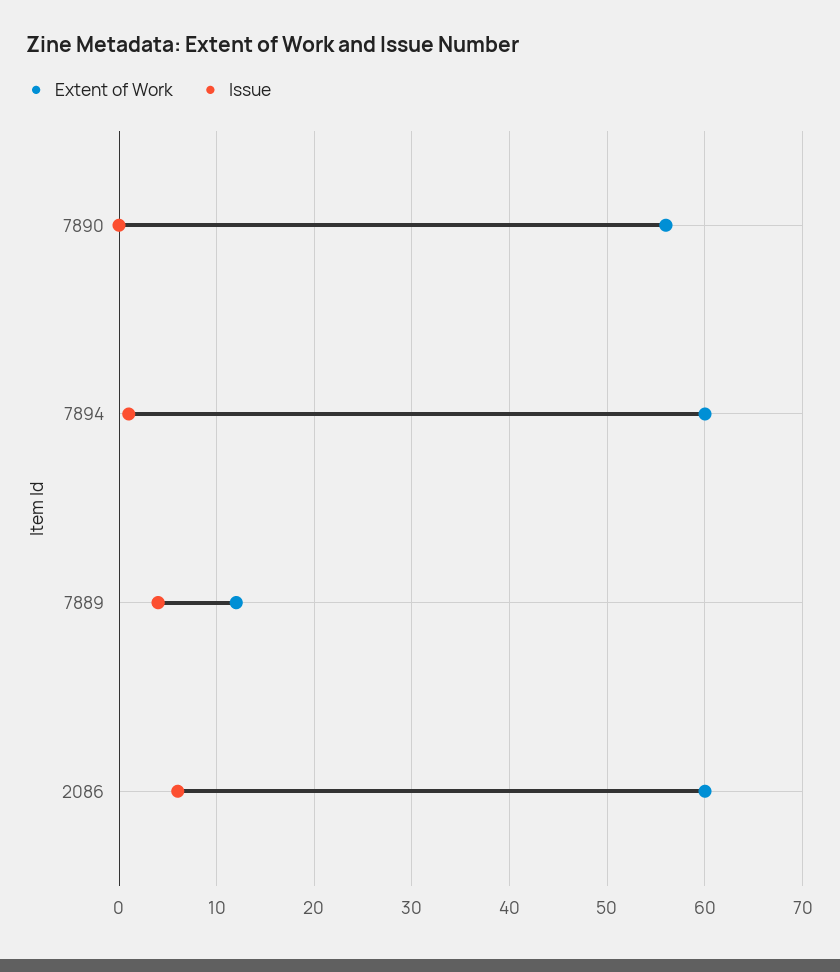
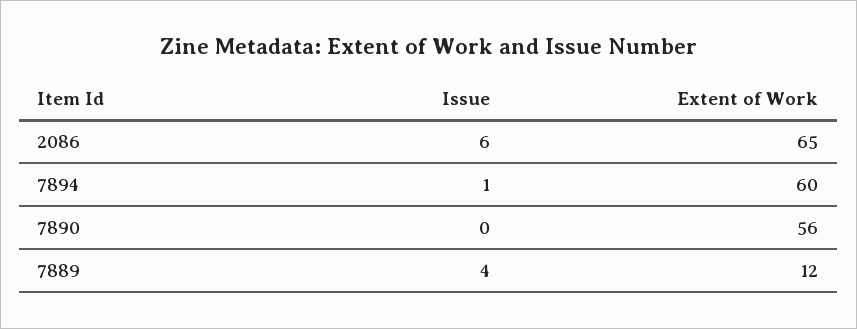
  {
    "Extent of Work": {
      "7890": 56,
      "7894": 60,
      "7889": 12,
-     "2086": 60
+     "2086": 65
    },
    "Issue": {
      "7890": 0,
      "7894": 1,
      "7889": 4,
      "2086": 6
    }
  }

